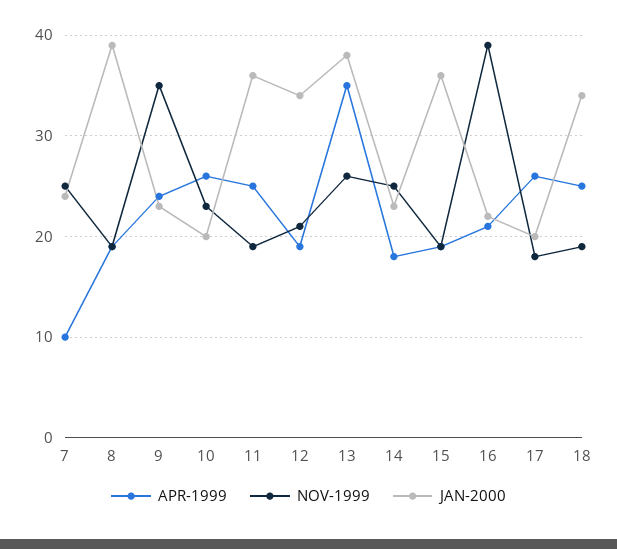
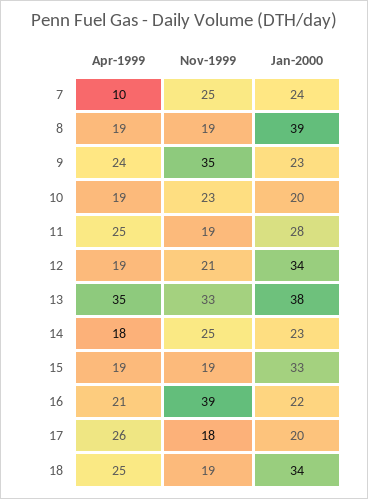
  {
    "APR-1999": {
      "7": 10,
      "8": 19,
      "9": 24,
-     "10": 26,
+     "10": 19,
      "11": 25,
      "12": 19,
      "13": 35,
      "14": 18,
      "15": 19,
      "16": 21,
      "17": 26,
      "18": 25
    },
    "NOV-1999": {
      "7": 25,
      "8": 19,
      "9": 35,
      "10": 23,
      "11": 19,
      "12": 21,
-     "13": 26,
+     "13": 33,
      "14": 25,
      "15": 19,
      "16": 39,
      "17": 18,
      "18": 19
    },
    "JAN-2000": {
      "7": 24,
      "8": 39,
      "9": 23,
      "10": 20,
-     "11": 36,
+     "11": 28,
      "12": 34,
      "13": 38,
      "14": 23,
-     "15": 36,
+     "15": 33,
      "16": 22,
      "17": 20,
      "18": 34
    }
  }

